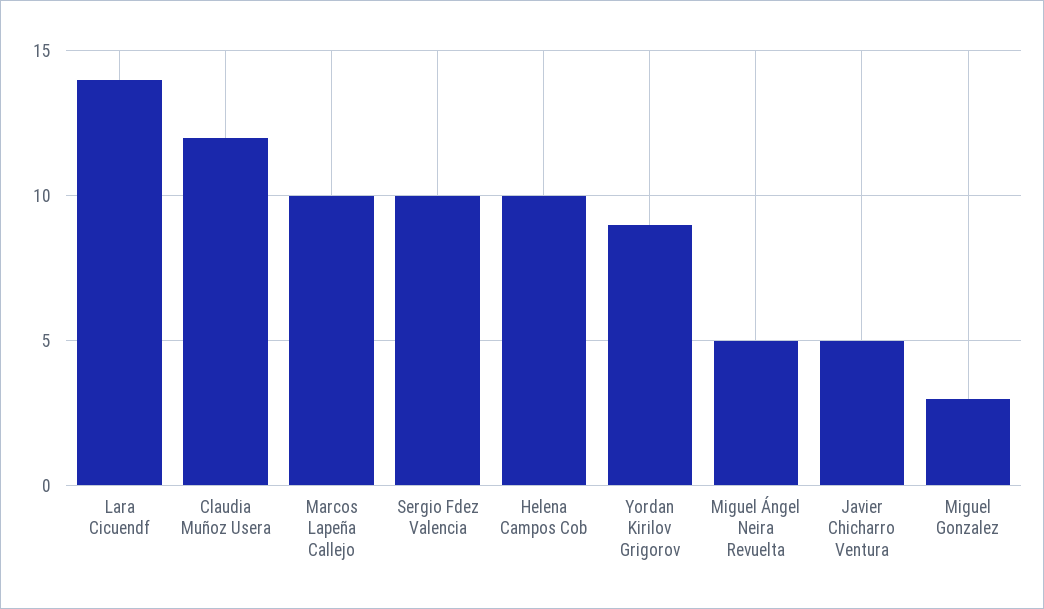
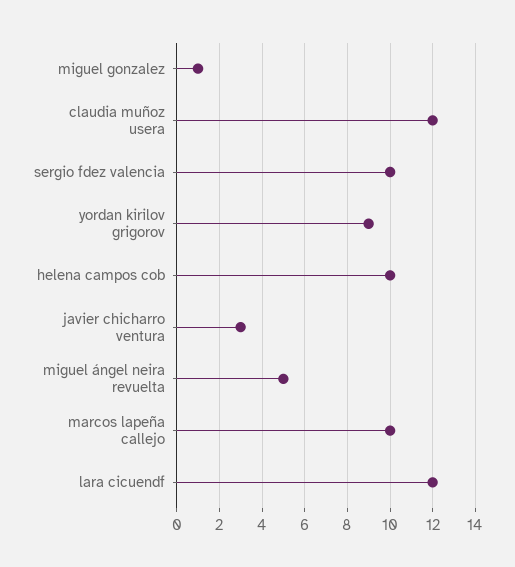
  {
-   "Lara Cicuendf": 14,
+   "Lara Cicuendf": 12,
    "Claudia Muñoz Usera": 12,
    "Marcos Lapeña Callejo": 10,
    "Sergio Fdez Valencia": 10,
    "Helena Campos Cob": 10,
    "Yordan Kirilov Grigorov": 9,
    "Miguel Ángel Neira Revuelta": 5,
-   "Javier Chicharro Ventura": 5,
+   "Javier Chicharro Ventura": 3,
-   "Miguel Gonzalez": 3
+   "Miguel Gonzalez": 1
  }

